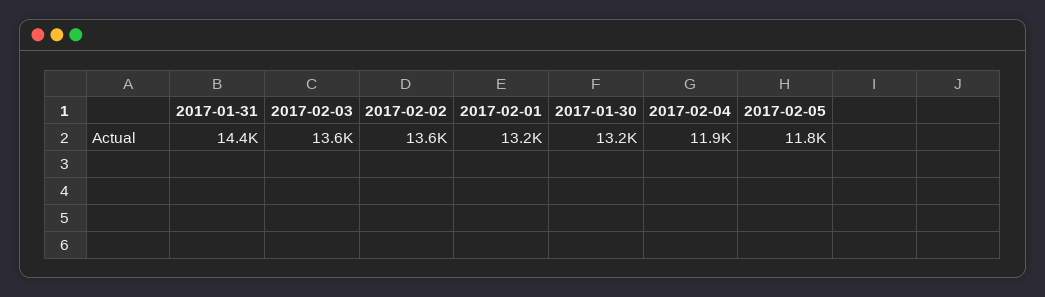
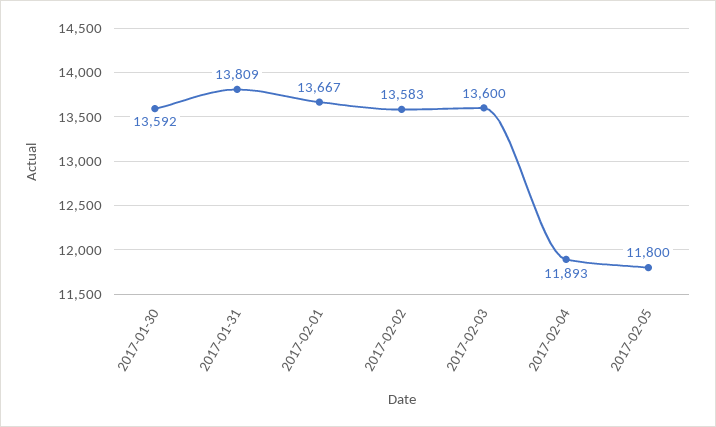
  {
-   "2017-01-31": 14400,
+   "2017-01-31": 13809,
    "2017-02-03": 13600,
    "2017-02-02": 13583,
-   "2017-02-01": 13200,
+   "2017-02-01": 13667,
-   "2017-01-30": 13200,
+   "2017-01-30": 13592,
    "2017-02-04": 11893,
    "2017-02-05": 11800
  }

